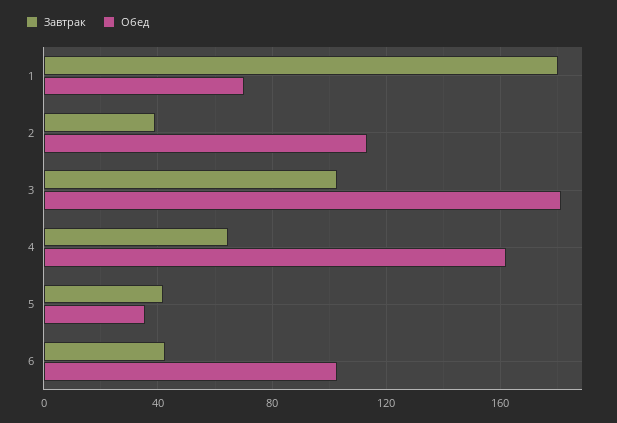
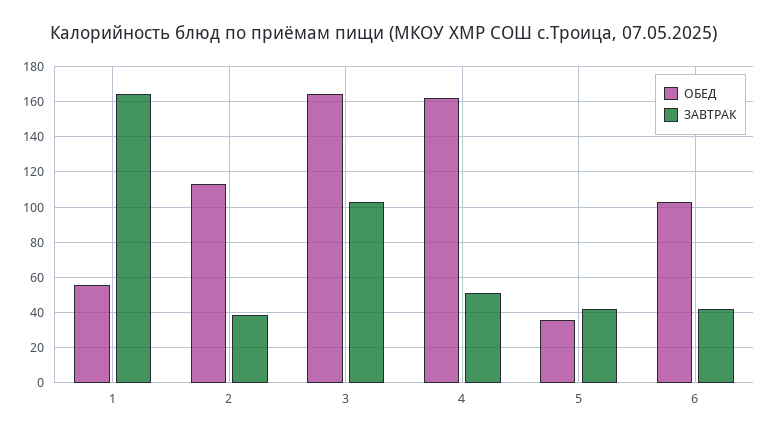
  {
    "Завтрак": {
-     "1": 180,
+     "1": 165,
      "2": 40,
      "3": 105,
-     "4": 65,
+     "4": 50,
      "5": 40,
      "6": 40
    },
    "Обед": {
-     "1": 70,
+     "1": 55,
      "2": 115,
-     "3": 180,
+     "3": 165,
      "4": 160,
      "5": 35,
      "6": 105
    }
  }

